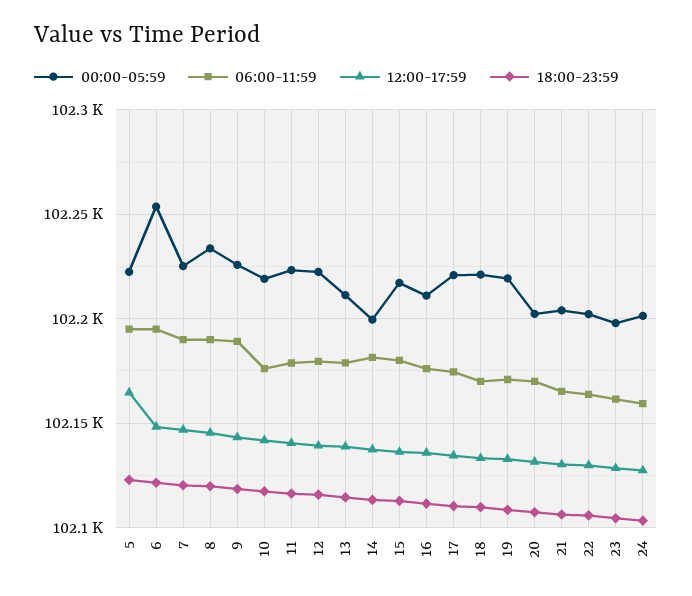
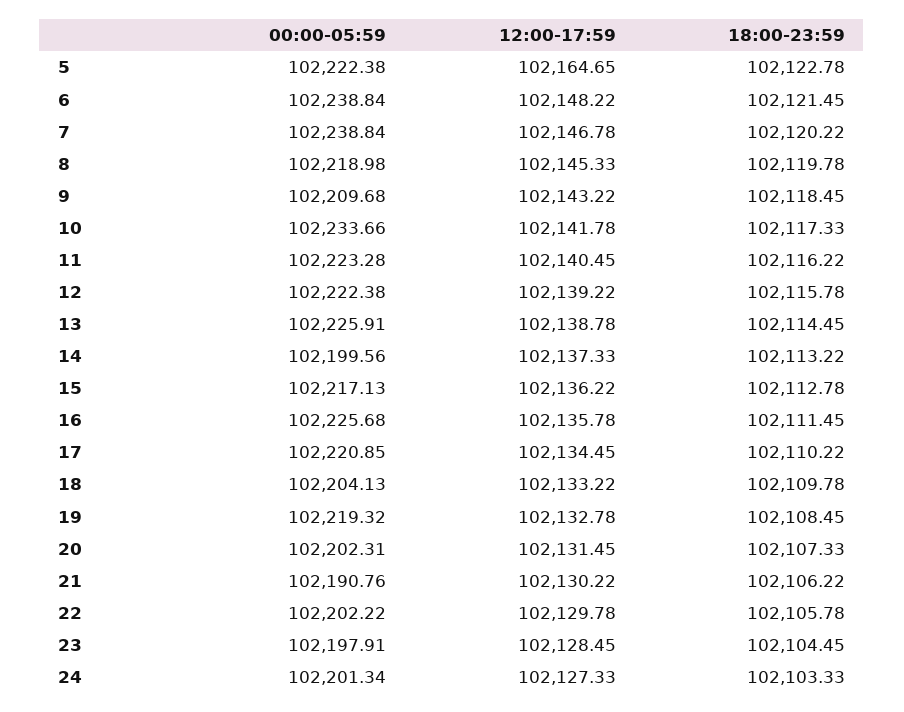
  {
    "00:00-05:59": {
      "5": 102222.38,
-     "6": 102255,
+     "6": 102238.84,
-     "7": 102225,
+     "7": 102238.84,
-     "8": 102235,
+     "8": 102218.98,
-     "9": 102225,
+     "9": 102209.68,
-     "10": 102220,
+     "10": 102233.66,
      "11": 102223.28,
      "12": 102222.38,
-     "13": 102210,
+     "13": 102225.91,
      "14": 102199.56,
      "15": 102217.13,
-     "16": 102210,
+     "16": 102225.68,
      "17": 102220.85,
-     "18": 102220,
+     "18": 102204.13,
      "19": 102219.32,
      "20": 102202.31,
-     "21": 102205,
+     "21": 102190.76,
      "22": 102202.22,
      "23": 102197.91,
      "24": 102201.34
    },
-   "06:00-11:59": {
-     "5": 102195,
-     "6": 102195,
-     "7": 102190,
-     "8": 102190,
-     "9": 102190,
-     "10": 102175,
-     "11": 102180,
-     "12": 102180,
-     "13": 102180,
-     "14": 102180,
-     "15": 102180,
-     "16": 102175,
-     "17": 102175,
-     "18": 102170,
-     "19": 102170,
-     "20": 102170,
-     "21": 102165,
-     "22": 102165,
-     "23": 102160,
-     "24": 102160
-   },
    "12:00-17:59": {
      "5": 102164.65,
      "6": 102148.22,
      "7": 102146.78,
      "8": 102145.33,
      "9": 102143.22,
      "10": 102141.78,
      "11": 102140.45,
      "12": 102139.22,
      "13": 102138.78,
      "14": 102137.33,
      "15": 102136.22,
      "16": 102135.78,
      "17": 102134.45,
      "18": 102133.22,
      "19": 102132.78,
      "20": 102131.45,
      "21": 102130.22,
      "22": 102129.78,
      "23": 102128.45,
      "24": 102127.33
    },
    "18:00-23:59": {
      "5": 102122.78,
      "6": 102121.45,
      "7": 102120.22,
      "8": 102119.78,
      "9": 102118.45,
      "10": 102117.33,
      "11": 102116.22,
      "12": 102115.78,
      "13": 102114.45,
      "14": 102113.22,
      "15": 102112.78,
      "16": 102111.45,
      "17": 102110.22,
      "18": 102109.78,
      "19": 102108.45,
      "20": 102107.33,
      "21": 102106.22,
      "22": 102105.78,
      "23": 102104.45,
      "24": 102103.33
    }
  }

